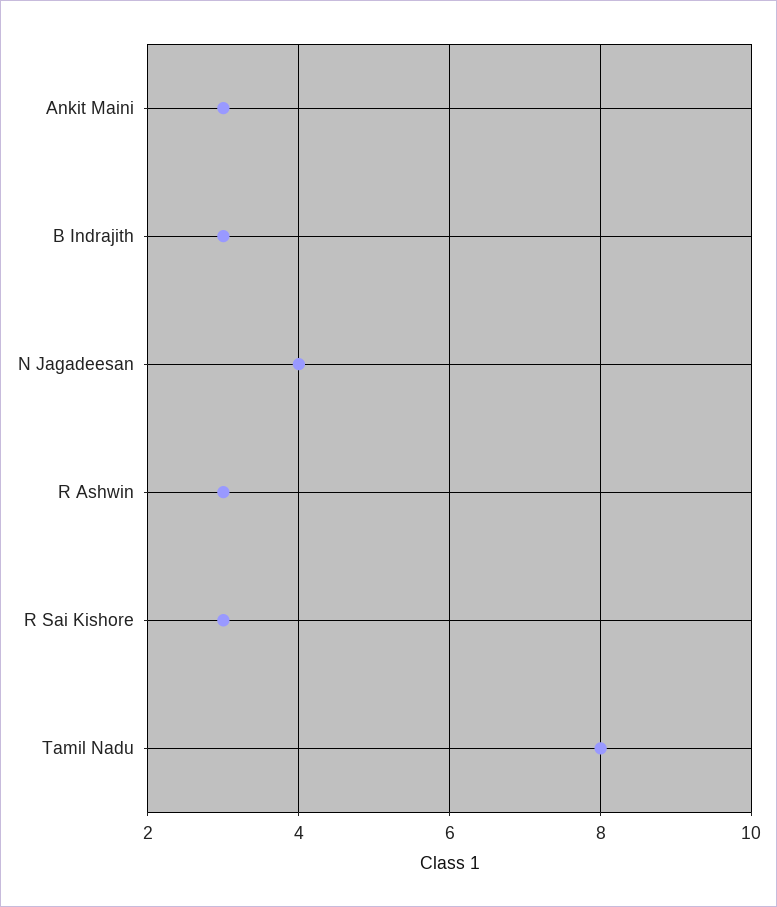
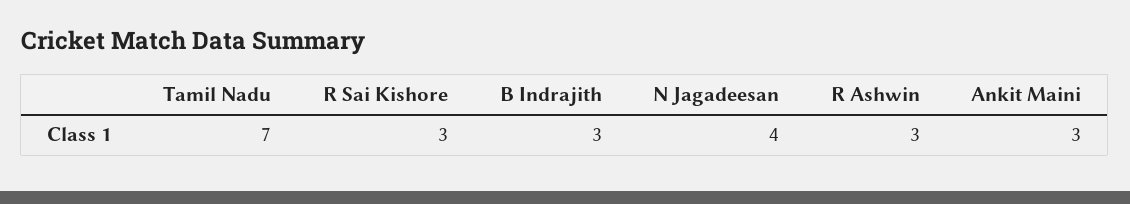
  {
    "Ankit Maini": 3,
    "B Indrajith": 3,
    "N Jagadeesan": 4,
    "R Ashwin": 3,
    "R Sai Kishore": 3,
-   "Tamil Nadu": 8
+   "Tamil Nadu": 7
  }

